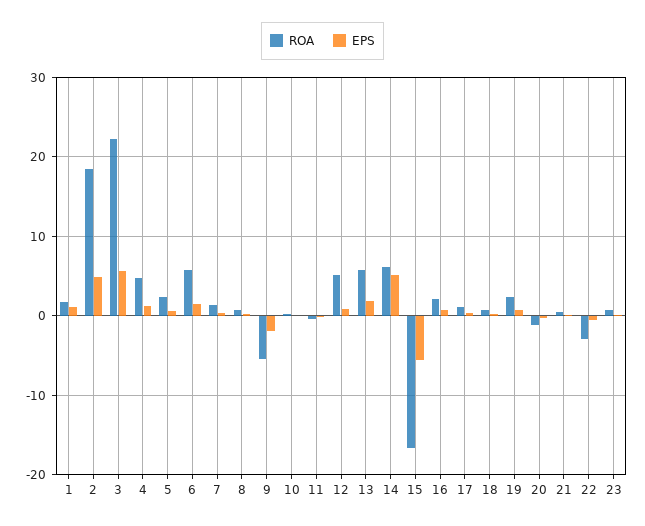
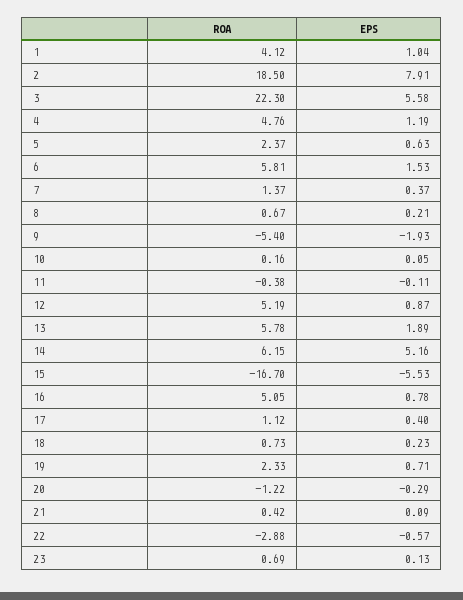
  {
    "ROA": {
-     "1": 2,
+     "1": 4.12,
      "2": 18.5,
      "3": 22.3,
      "4": 4.76,
      "5": 2.37,
      "6": 5.81,
      "7": 1.37,
      "8": 0.67,
      "9": -5.4,
      "10": 0.16,
      "11": -0.38,
      "12": 5.19,
      "13": 5.78,
      "14": 6.15,
      "15": -16.7,
-     "16": 2,
+     "16": 5.05,
      "17": 1.12,
      "18": 0.73,
      "19": 2.33,
      "20": -1.22,
      "21": 0.42,
      "22": -2.88,
      "23": 0.69
    },
    "EPS": {
      "1": 1.04,
-     "2": 5,
+     "2": 7.91,
      "3": 5.58,
      "4": 1.19,
      "5": 0.63,
      "6": 1.53,
      "7": 0.37,
      "8": 0.21,
      "9": -1.93,
      "10": 0.05,
      "11": -0.11,
      "12": 0.87,
      "13": 1.89,
      "14": 5.16,
      "15": -5.53,
      "16": 0.78,
      "17": 0.4,
      "18": 0.23,
      "19": 0.71,
      "20": -0.29,
      "21": 0.09,
      "22": -0.57,
      "23": 0.13
    }
  }

